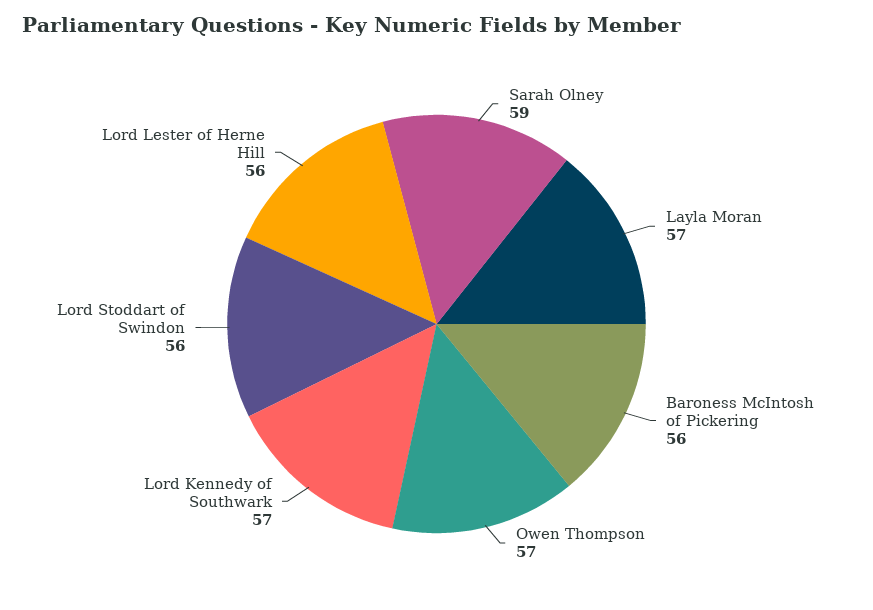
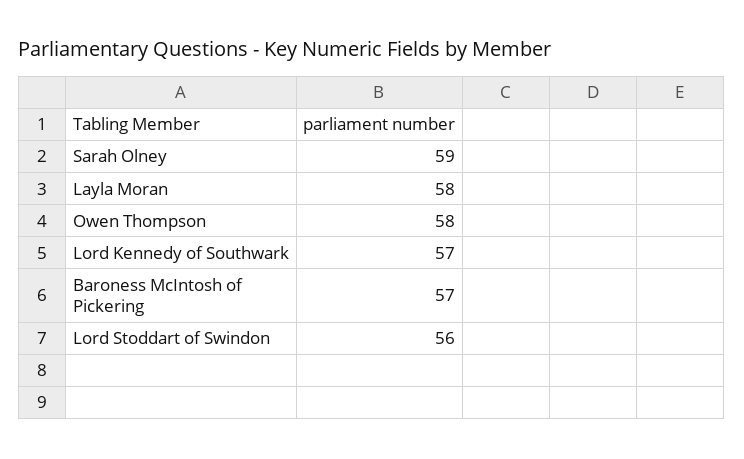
  {
    "Sarah Olney": 59,
-   "Layla Moran": 57,
+   "Layla Moran": 58,
-   "Baroness McIntosh of Pickering": 56,
+   "Baroness McIntosh of Pickering": 57,
-   "Owen Thompson": 57,
+   "Owen Thompson": 58,
    "Lord Kennedy of Southwark": 57,
-   "Lord Stoddart of Swindon": 56,
+   "Lord Stoddart of Swindon": 56
-   "Lord Lester of Herne Hill": 56
  }

